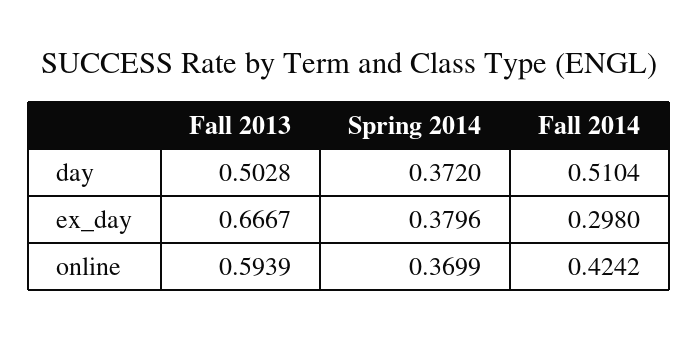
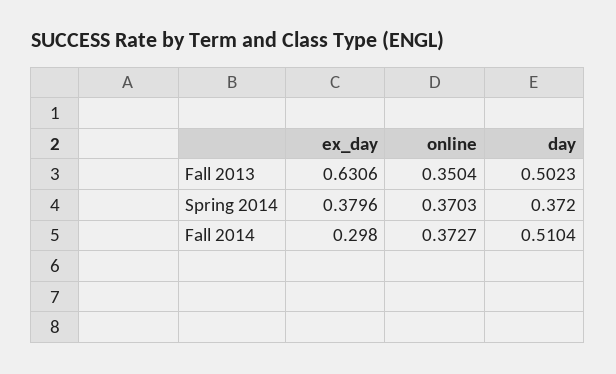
  {
    "Fall 2013": {
-     "day": 0.5028,
+     "day": 0.5023,
-     "ex_day": 0.6667,
+     "ex_day": 0.6306,
-     "online": 0.5939
+     "online": 0.3504
    },
    "Spring 2014": {
      "day": 0.372,
      "ex_day": 0.3796,
-     "online": 0.3699
+     "online": 0.3703
    },
    "Fall 2014": {
      "day": 0.5104,
      "ex_day": 0.298,
-     "online": 0.4242
+     "online": 0.3727
    }
  }

